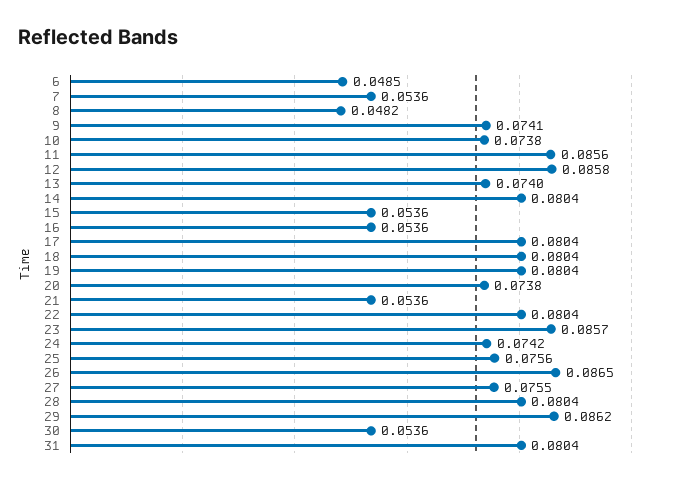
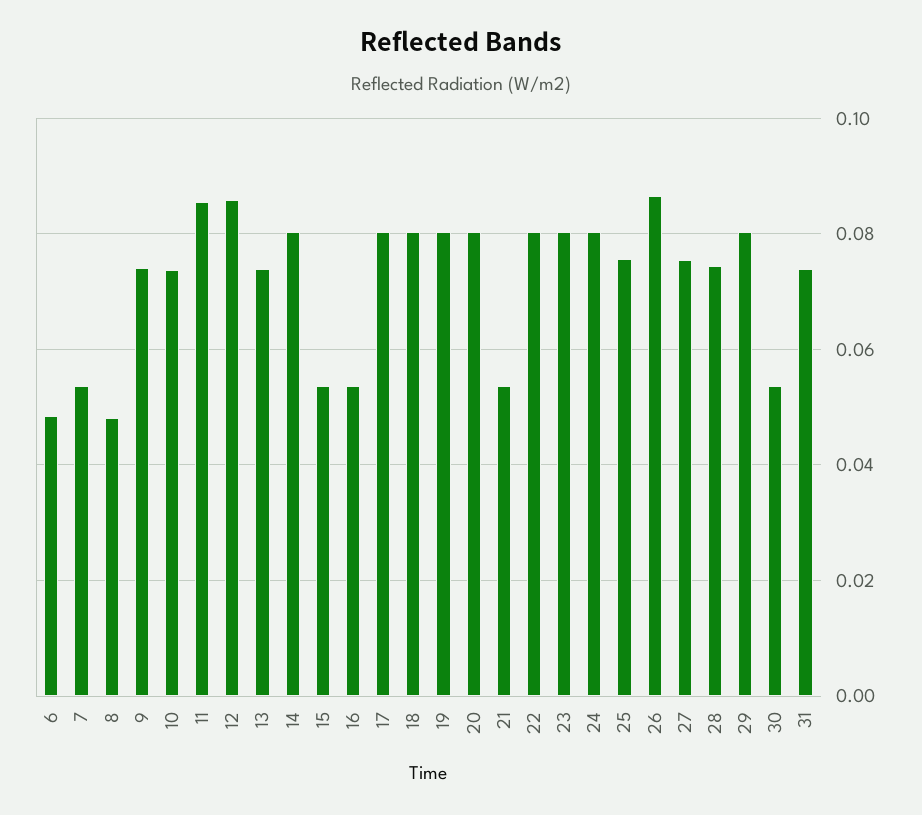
  {
    "6": 0.0485,
    "7": 0.0536,
    "8": 0.0482,
    "9": 0.0741,
    "10": 0.0738,
    "11": 0.0856,
    "12": 0.0858,
    "13": 0.074,
    "14": 0.0804,
    "15": 0.0536,
    "16": 0.0536,
    "17": 0.0804,
    "18": 0.0804,
    "19": 0.0804,
-   "20": 0.0738,
+   "20": 0.08,
    "21": 0.0536,
    "22": 0.0804,
-   "23": 0.0857,
+   "23": 0.08,
-   "24": 0.0742,
+   "24": 0.08,
    "25": 0.0756,
    "26": 0.0865,
    "27": 0.0755,
-   "28": 0.0804,
+   "28": 0.074,
-   "29": 0.0862,
+   "29": 0.08,
    "30": 0.0536,
-   "31": 0.0804
+   "31": 0.074
  }

